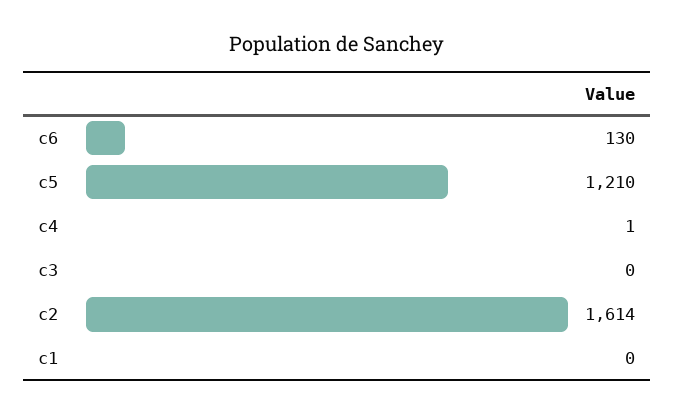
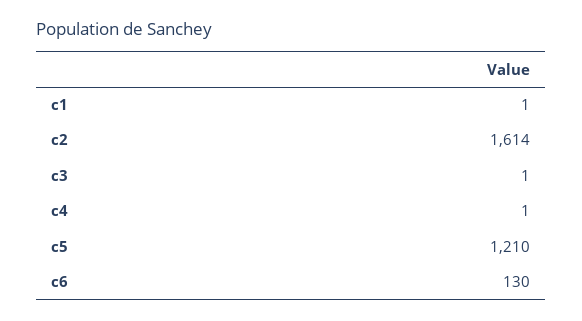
  {
    "c6": 130,
    "c5": 1210,
    "c4": 1,
-   "c3": 0,
+   "c3": 1,
    "c2": 1614,
-   "c1": 0
+   "c1": 1
  }

